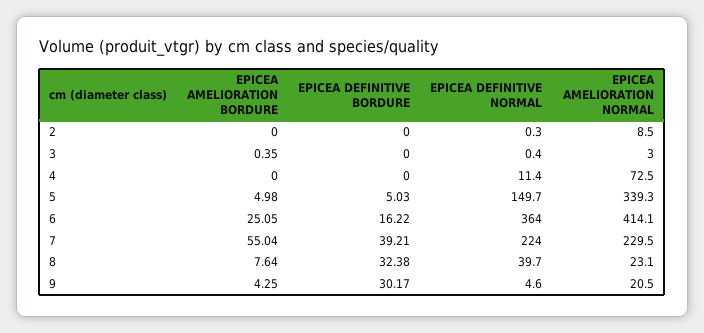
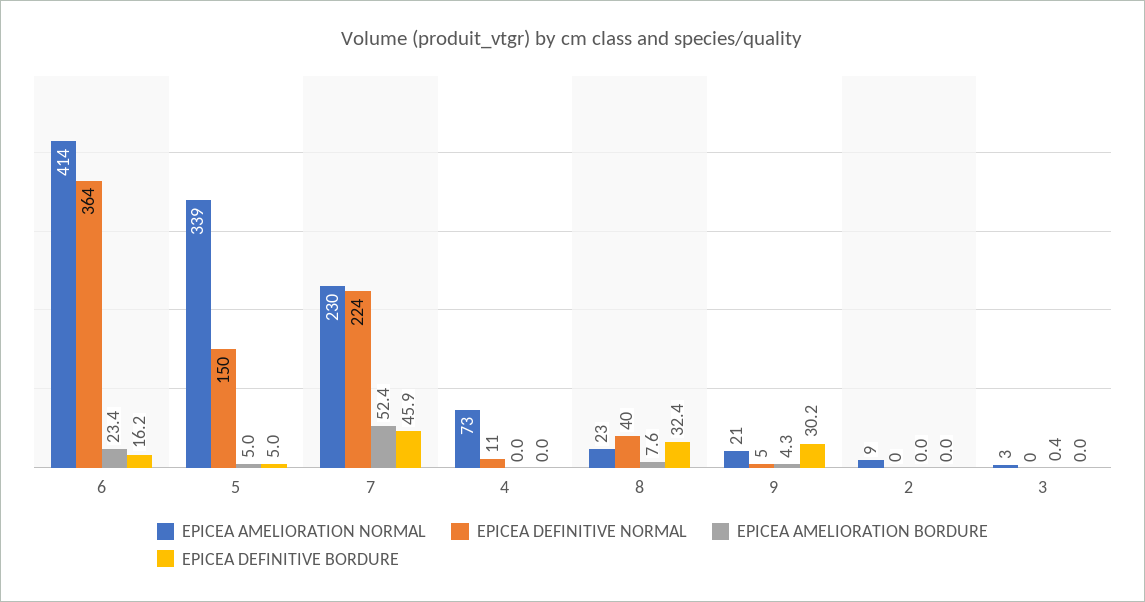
  {
    "EPICEA AMELIORATION BORDURE": {
      "2": 0,
      "3": 0.35,
      "4": 0,
      "5": 4.98,
-     "6": 25.05,
+     "6": 23.4,
-     "7": 55.04,
+     "7": 52.4,
      "8": 7.64,
      "9": 4.25
    },
    "EPICEA DEFINITIVE BORDURE": {
      "2": 0,
      "3": 0,
      "4": 0,
      "5": 5.03,
      "6": 16.22,
-     "7": 39.21,
+     "7": 45.9,
      "8": 32.38,
      "9": 30.17
    },
    "EPICEA DEFINITIVE NORMAL": {
      "2": 0.3,
      "3": 0.4,
      "4": 11.4,
      "5": 149.7,
      "6": 364,
      "7": 224,
      "8": 39.7,
      "9": 4.6
    },
    "EPICEA AMELIORATION NORMAL": {
      "2": 8.5,
      "3": 3,
      "4": 72.5,
      "5": 339.3,
      "6": 414.1,
      "7": 229.5,
      "8": 23.1,
      "9": 20.5
    }
  }

